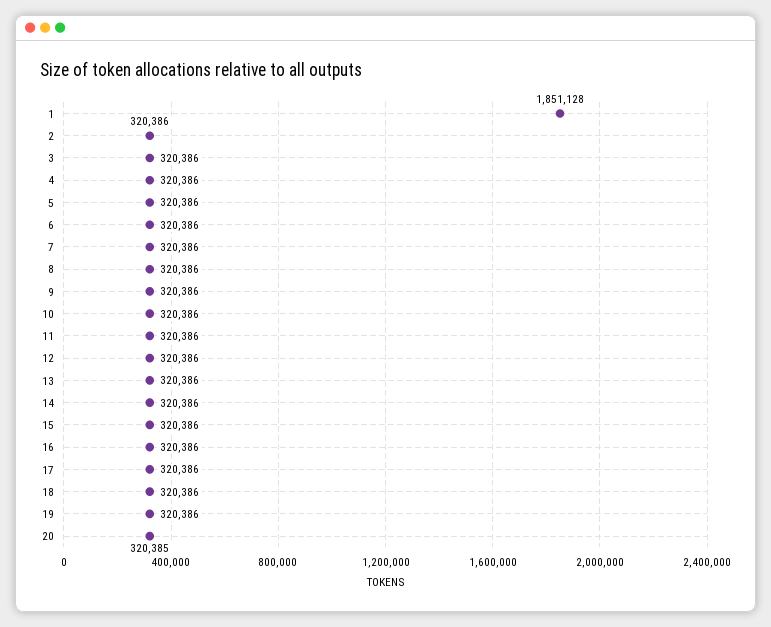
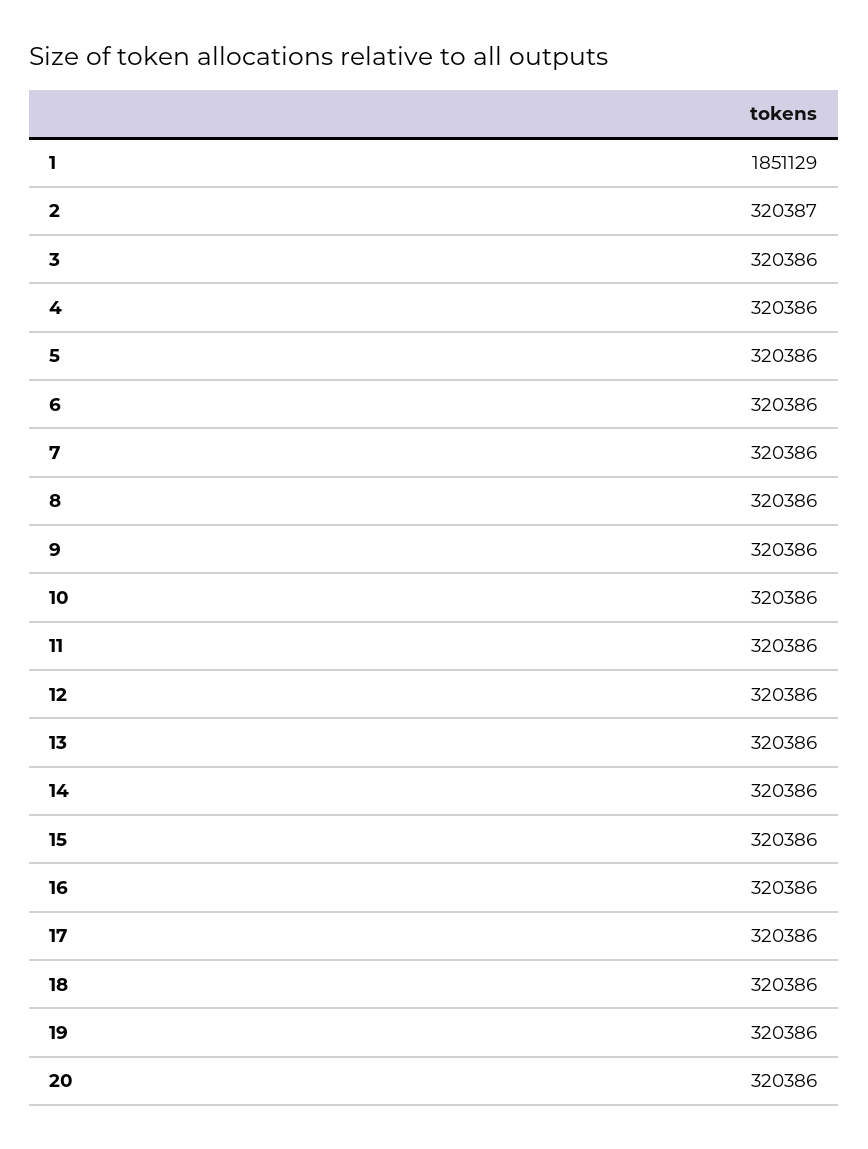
  {
-   "1": 1851128,
+   "1": 1851129,
-   "2": 320386,
+   "2": 320387,
    "3": 320386,
    "4": 320386,
    "5": 320386,
    "6": 320386,
    "7": 320386,
    "8": 320386,
    "9": 320386,
    "10": 320386,
    "11": 320386,
    "12": 320386,
    "13": 320386,
    "14": 320386,
    "15": 320386,
    "16": 320386,
    "17": 320386,
    "18": 320386,
    "19": 320386,
-   "20": 320385
+   "20": 320386
  }

